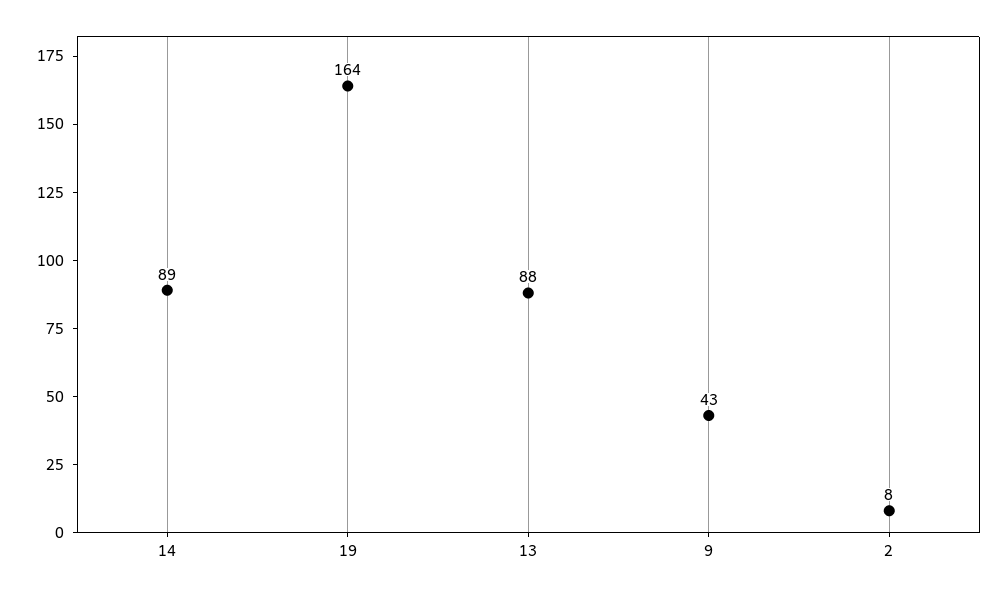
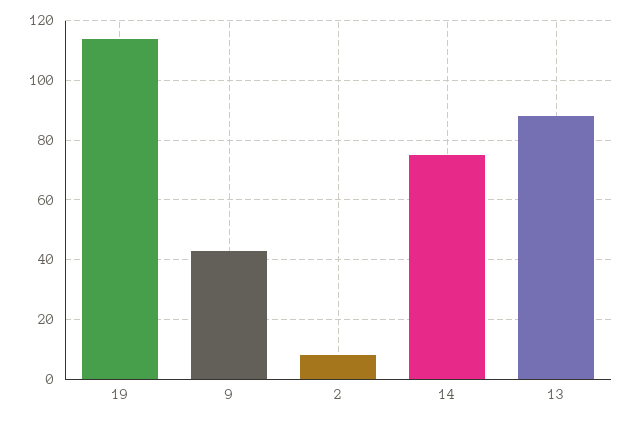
  {
-   "14": 89,
+   "14": 75,
-   "19": 164,
+   "19": 115,
    "13": 88,
    "9": 43,
    "2": 8
  }

